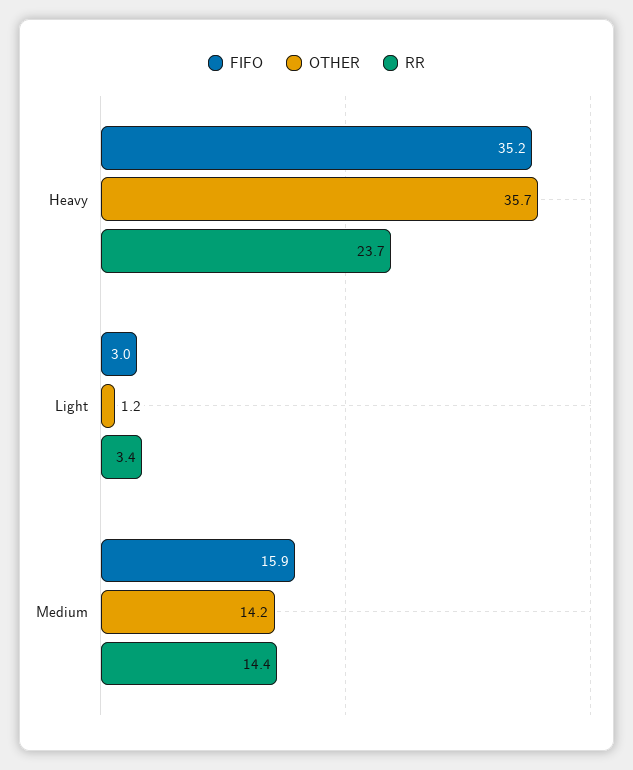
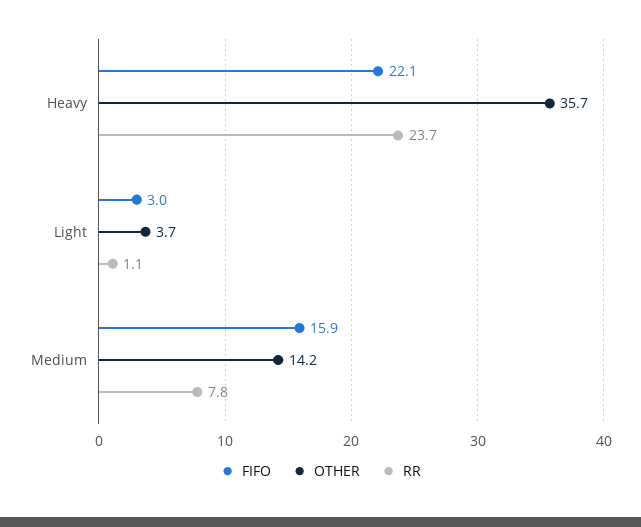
  {
    "FIFO": {
-     "Heavy": 35.2,
+     "Heavy": 22.1,
      "Light": 3,
      "Medium": 15.9
    },
    "OTHER": {
      "Heavy": 35.7,
-     "Light": 1.2,
+     "Light": 3.7,
      "Medium": 14.2
    },
    "RR": {
      "Heavy": 23.7,
-     "Light": 3.4,
+     "Light": 1.1,
-     "Medium": 14.4
+     "Medium": 7.8
    }
  }

